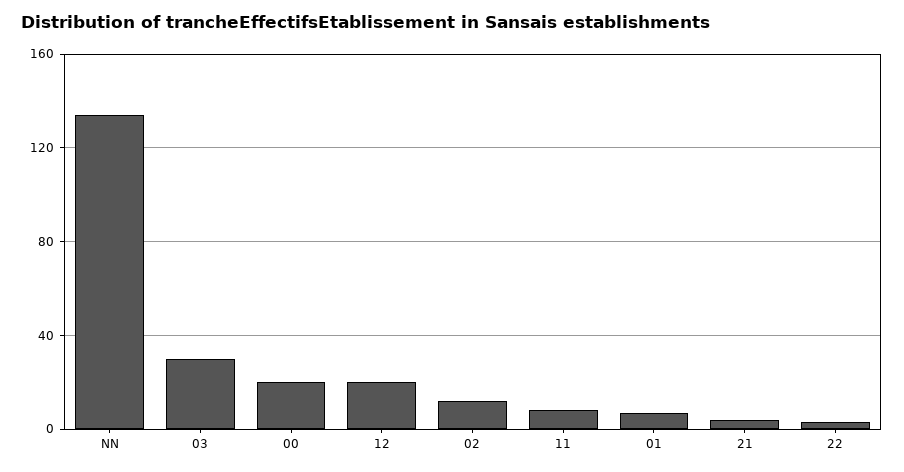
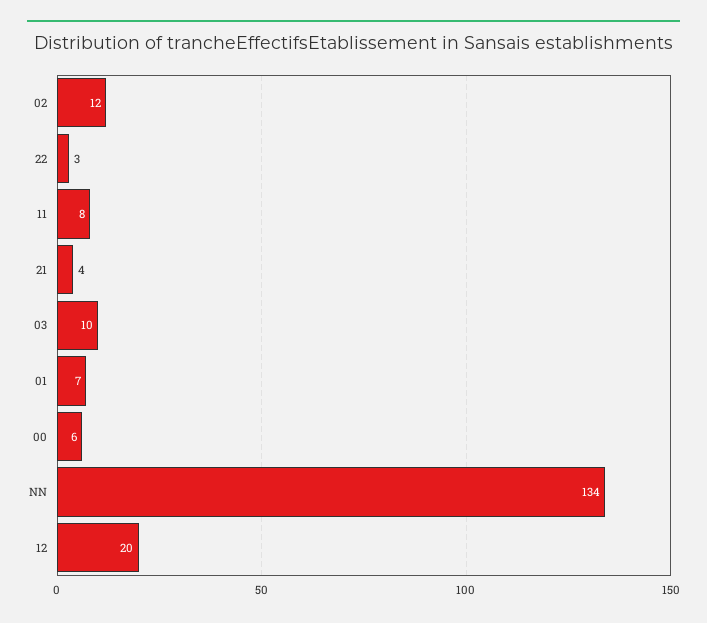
  {
    "NN": 134,
-   "03": 30,
+   "03": 10,
-   "00": 20,
+   "00": 6,
    "12": 20,
    "02": 12,
    "11": 8,
    "01": 7,
    "21": 4,
    "22": 3
  }

